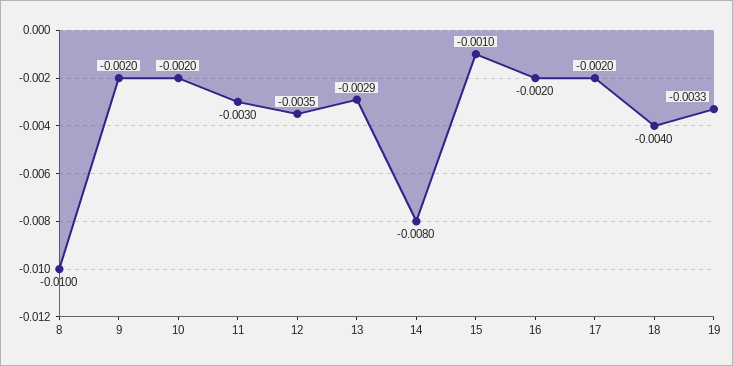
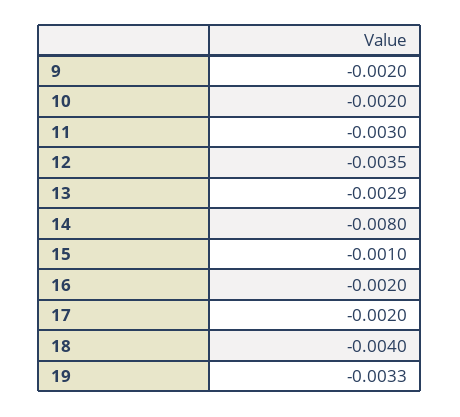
  {
-   "8": -0.01,
    "9": -0.002,
    "10": -0.002,
    "11": -0.003,
    "12": -0.0035,
    "13": -0.0029,
    "14": -0.008,
    "15": -0.001,
    "16": -0.002,
    "17": -0.002,
    "18": -0.004,
    "19": -0.0033
  }

